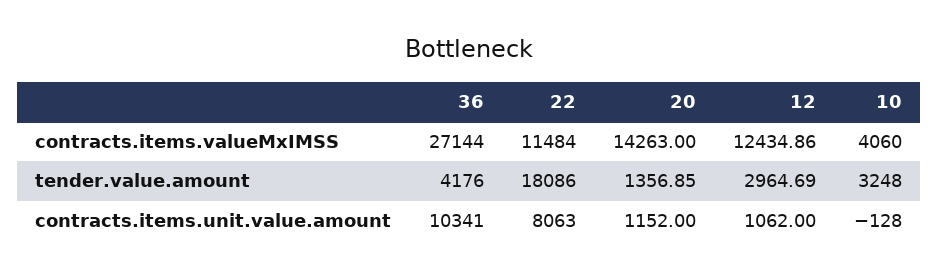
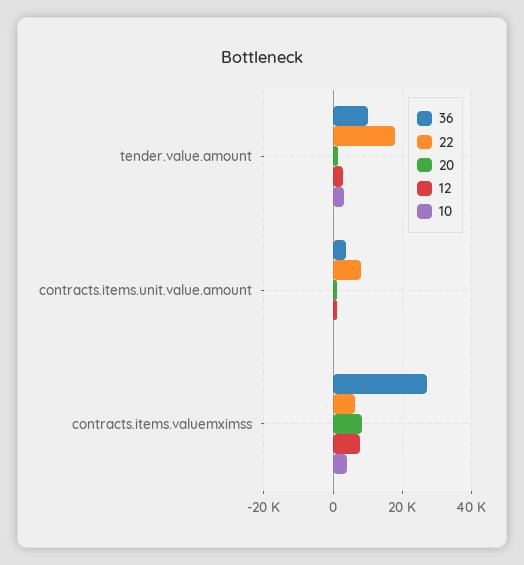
  {
    "36": {
      "contracts.items.valueMxIMSS": 27144,
-     "tender.value.amount": 4176,
+     "tender.value.amount": 10000,
-     "contracts.items.unit.value.amount": 10341
+     "contracts.items.unit.value.amount": 4000
    },
    "22": {
-     "contracts.items.valueMxIMSS": 11484,
+     "contracts.items.valueMxIMSS": 6000,
      "tender.value.amount": 18086,
      "contracts.items.unit.value.amount": 8063
    },
    "20": {
-     "contracts.items.valueMxIMSS": 14263,
+     "contracts.items.valueMxIMSS": 8000,
      "tender.value.amount": 1356.85,
      "contracts.items.unit.value.amount": 1152
    },
    "12": {
-     "contracts.items.valueMxIMSS": 12434.86,
+     "contracts.items.valueMxIMSS": 8000,
      "tender.value.amount": 2964.69,
      "contracts.items.unit.value.amount": 1062
    },
    "10": {
      "contracts.items.valueMxIMSS": 4060,
      "tender.value.amount": 3248,
      "contracts.items.unit.value.amount": -128
    }
  }

